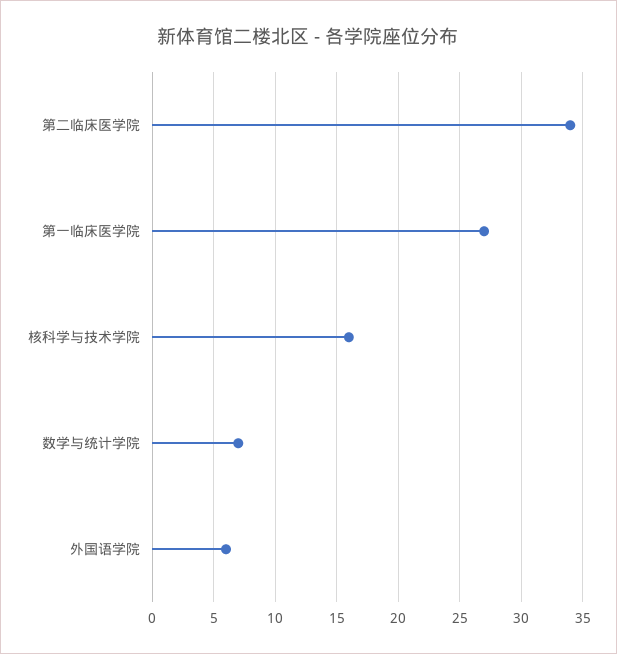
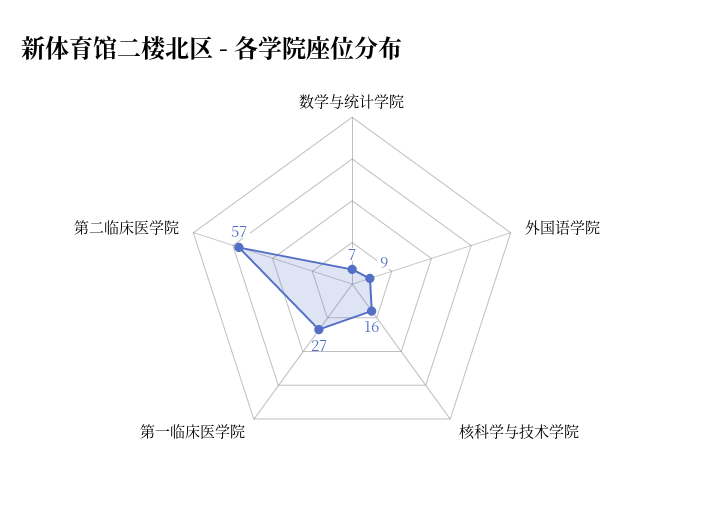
  {
-   "第二临床医学院": 34,
+   "第二临床医学院": 57,
    "第一临床医学院": 27,
    "核科学与技术学院": 16,
    "数学与统计学院": 7,
-   "外国语学院": 6
+   "外国语学院": 9
  }

